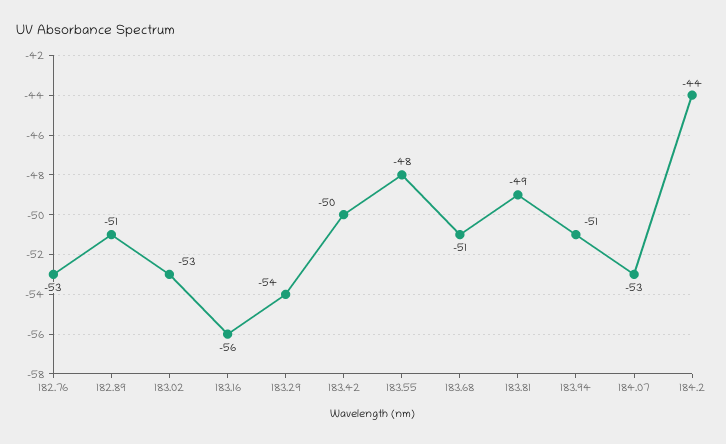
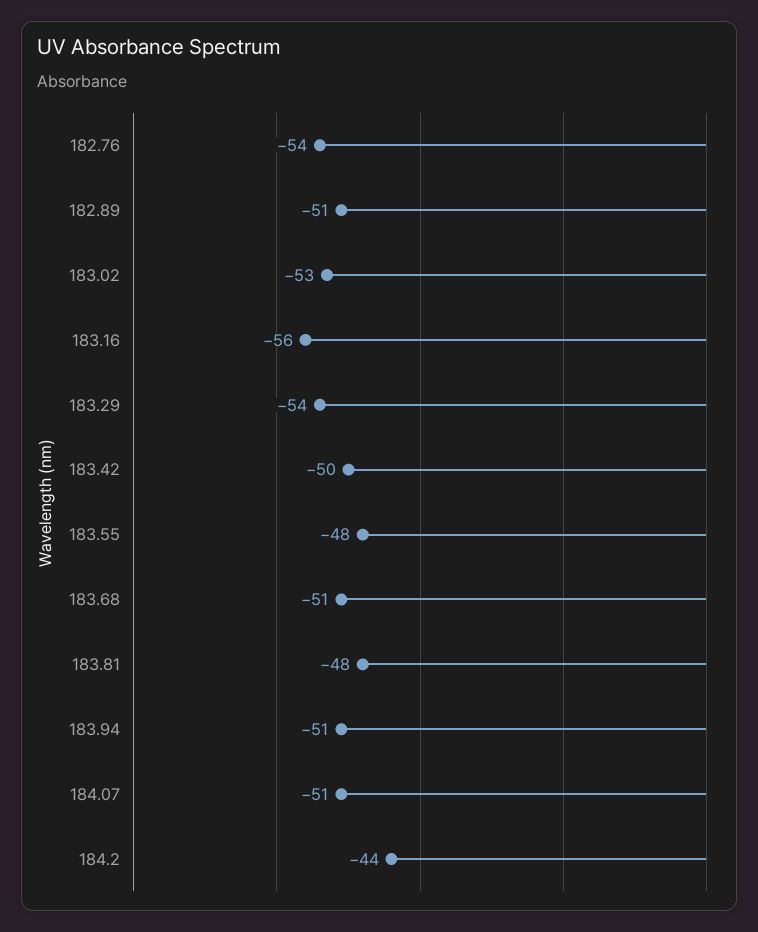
  {
-   "182.76": -53,
+   "182.76": -54,
    "182.89": -51,
    "183.02": -53,
    "183.16": -56,
    "183.29": -54,
    "183.42": -50,
    "183.55": -48,
    "183.68": -51,
-   "183.81": -49,
+   "183.81": -48,
    "183.94": -51,
-   "184.07": -53,
+   "184.07": -51,
    "184.2": -44
  }

